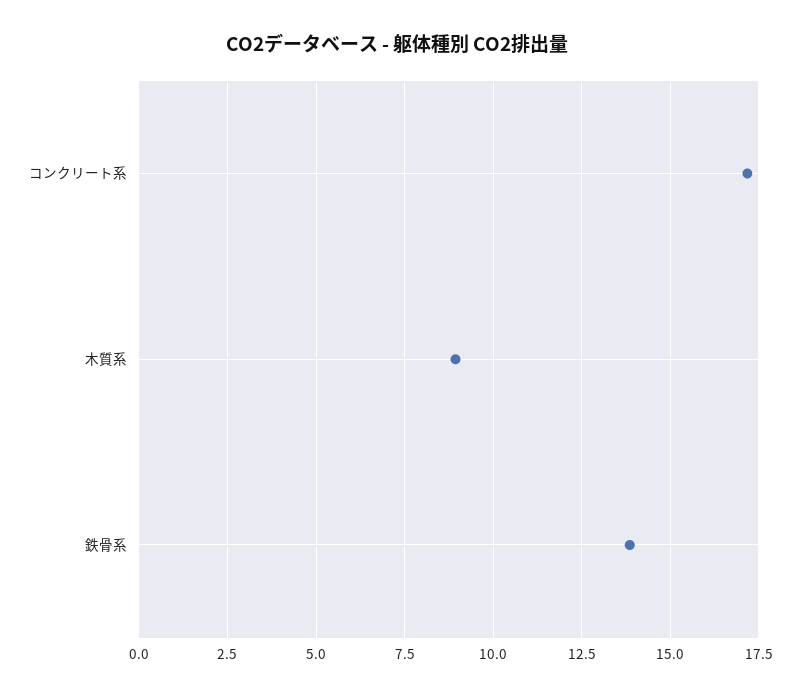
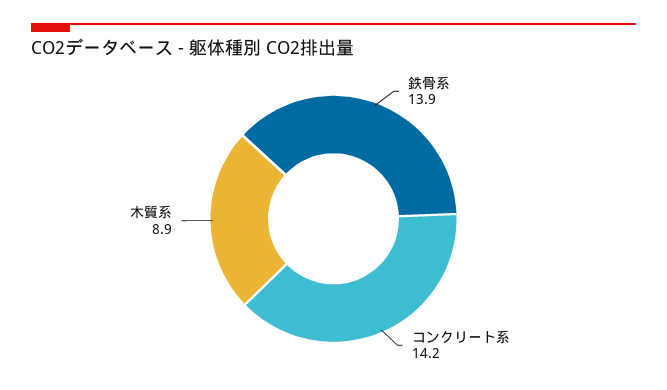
  {
-   "コンクリート系": 17.25,
+   "コンクリート系": 14.2,
    "木質系": 8.9,
    "鉄骨系": 13.9
  }

